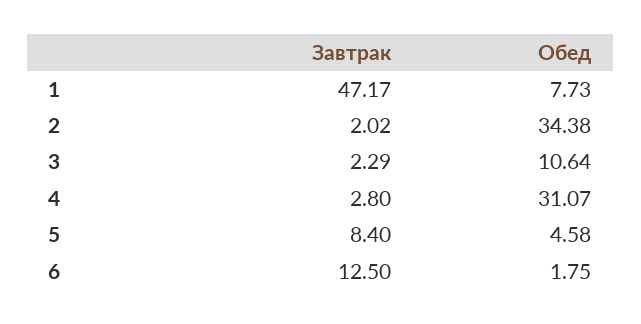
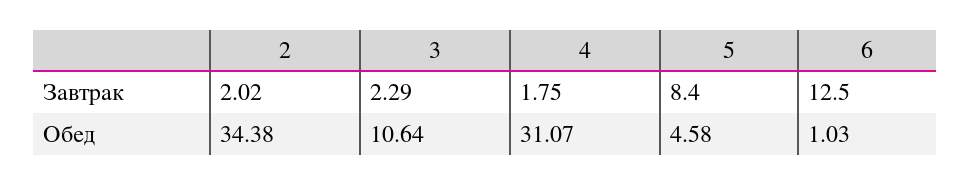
  {
    "Завтрак": {
-     "1": 47.17,
      "2": 2.02,
      "3": 2.29,
-     "4": 2.8,
+     "4": 1.75,
      "5": 8.4,
      "6": 12.5
    },
    "Обед": {
-     "1": 7.73,
      "2": 34.38,
      "3": 10.64,
      "4": 31.07,
      "5": 4.58,
-     "6": 1.75
+     "6": 1.03
    }
  }

